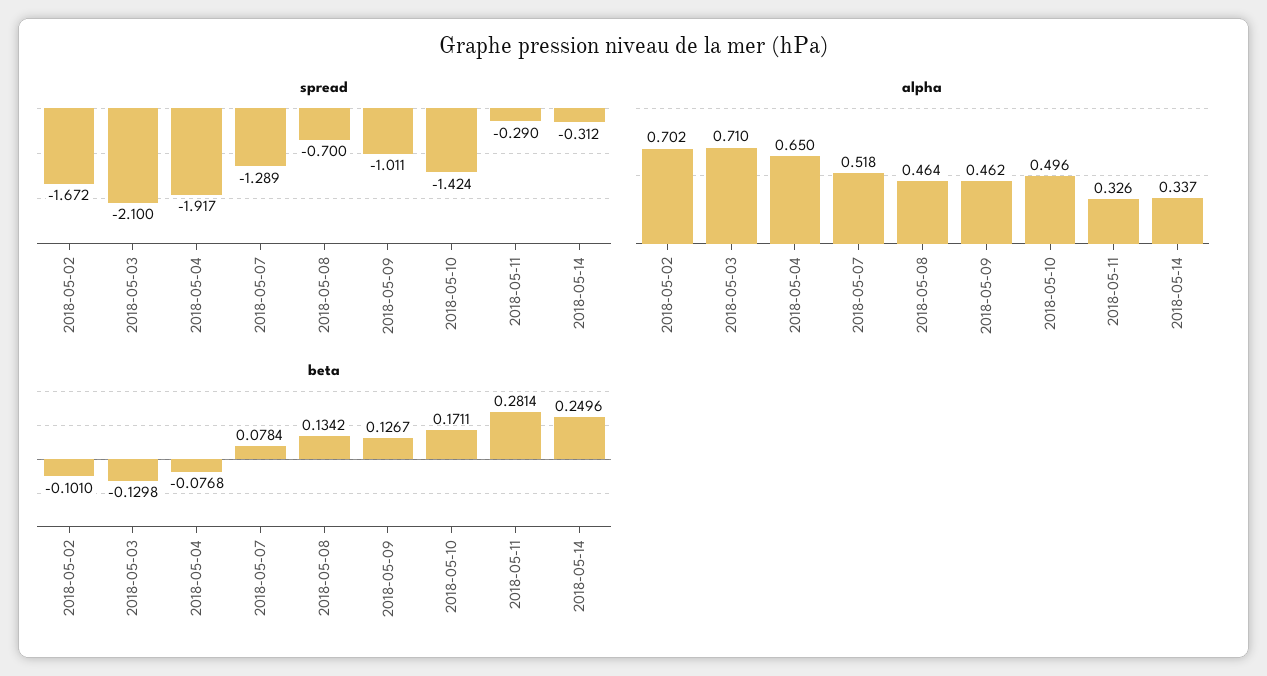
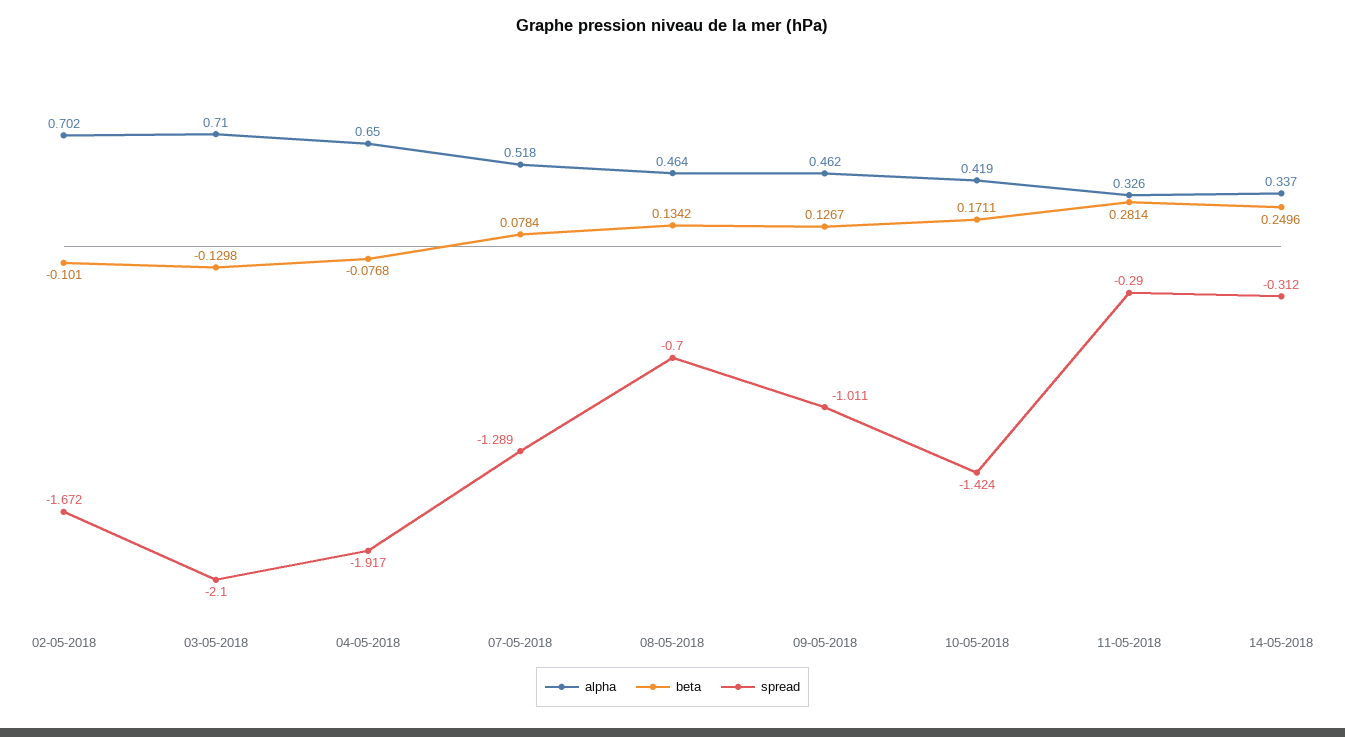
  {
    "spread": {
      "2018-05-02": -1.672,
      "2018-05-03": -2.1,
      "2018-05-04": -1.917,
      "2018-05-07": -1.289,
      "2018-05-08": -0.7,
      "2018-05-09": -1.011,
      "2018-05-10": -1.424,
      "2018-05-11": -0.29,
      "2018-05-14": -0.312
    },
    "alpha": {
      "2018-05-02": 0.702,
      "2018-05-03": 0.71,
      "2018-05-04": 0.65,
      "2018-05-07": 0.518,
      "2018-05-08": 0.464,
      "2018-05-09": 0.462,
-     "2018-05-10": 0.496,
+     "2018-05-10": 0.419,
      "2018-05-11": 0.326,
      "2018-05-14": 0.337
    },
    "beta": {
      "2018-05-02": -0.101,
      "2018-05-03": -0.1298,
      "2018-05-04": -0.0768,
      "2018-05-07": 0.0784,
      "2018-05-08": 0.1342,
      "2018-05-09": 0.1267,
      "2018-05-10": 0.1711,
      "2018-05-11": 0.2814,
      "2018-05-14": 0.2496
    }
  }

